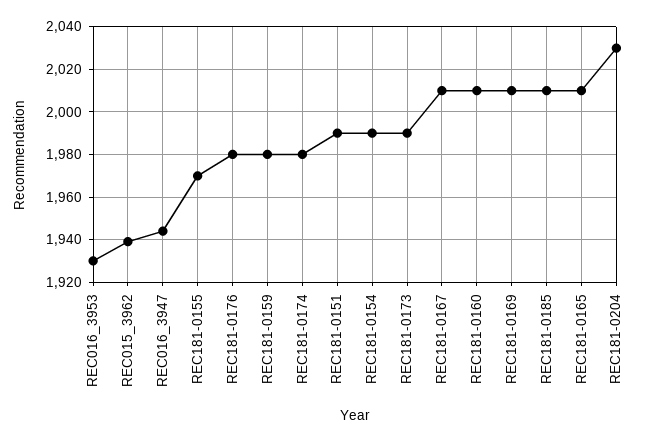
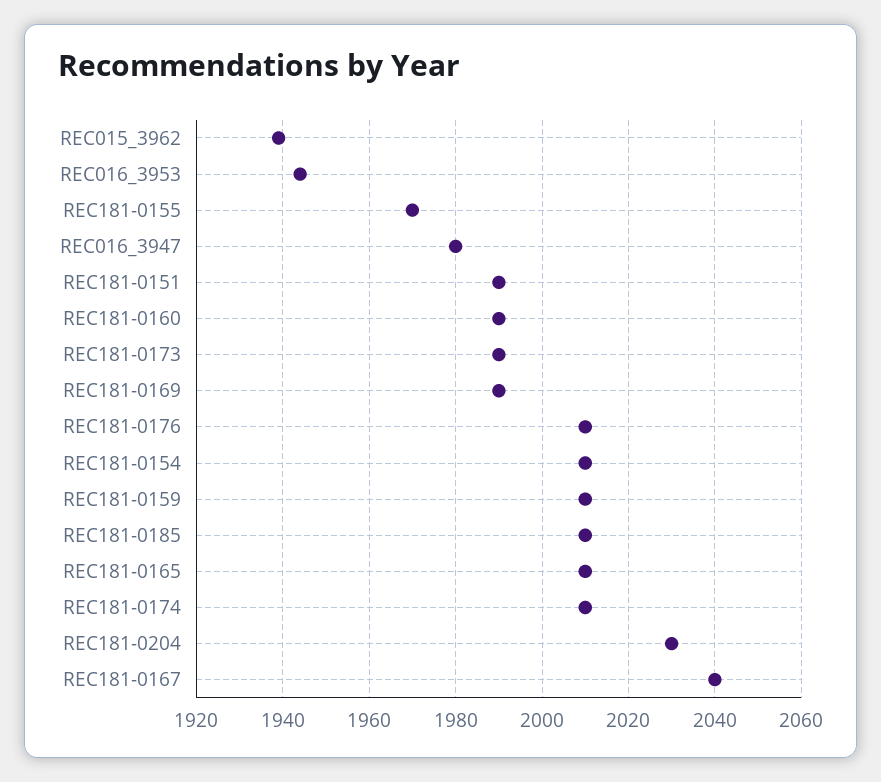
  {
-   "REC016_3953": 1930,
+   "REC016_3953": 1945,
    "REC015_3962": 1940,
-   "REC016_3947": 1945,
+   "REC016_3947": 1980,
    "REC181-0155": 1970,
-   "REC181-0176": 1980,
+   "REC181-0176": 2010,
-   "REC181-0159": 1980,
+   "REC181-0159": 2010,
-   "REC181-0174": 1980,
+   "REC181-0174": 2010,
    "REC181-0151": 1990,
-   "REC181-0154": 1990,
+   "REC181-0154": 2010,
    "REC181-0173": 1990,
-   "REC181-0167": 2010,
+   "REC181-0167": 2040,
-   "REC181-0160": 2010,
+   "REC181-0160": 1990,
-   "REC181-0169": 2010,
+   "REC181-0169": 1990,
    "REC181-0185": 2010,
    "REC181-0165": 2010,
    "REC181-0204": 2030
  }

